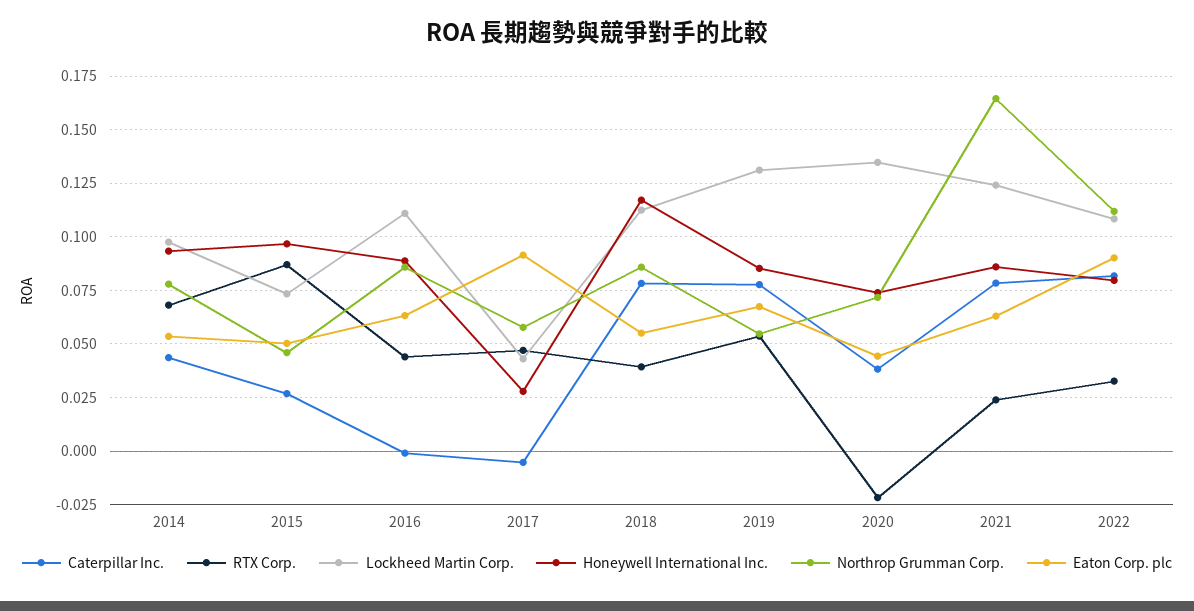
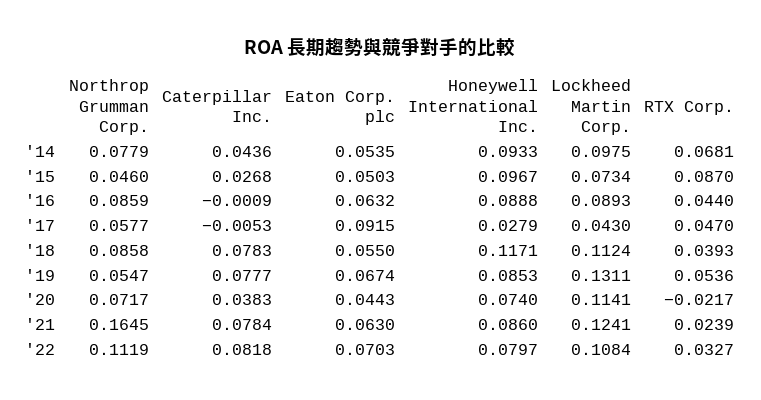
  {
    "Caterpillar Inc.": {
      "2014": 0.0436,
      "2015": 0.0268,
      "2016": -0.0009,
      "2017": -0.0053,
      "2018": 0.0783,
      "2019": 0.0777,
      "2020": 0.0383,
      "2021": 0.0784,
      "2022": 0.0818
    },
    "RTX Corp.": {
      "2014": 0.0681,
      "2015": 0.087,
      "2016": 0.044,
      "2017": 0.047,
      "2018": 0.0393,
      "2019": 0.0536,
      "2020": -0.0217,
      "2021": 0.0239,
      "2022": 0.0327
    },
    "Lockheed Martin Corp.": {
      "2014": 0.0975,
      "2015": 0.0734,
-     "2016": 0.11,
+     "2016": 0.0893,
      "2017": 0.043,
      "2018": 0.1124,
      "2019": 0.1311,
-     "2020": 0.135,
+     "2020": 0.1141,
      "2021": 0.1241,
      "2022": 0.1084
    },
    "Honeywell International Inc.": {
      "2014": 0.0933,
      "2015": 0.0967,
      "2016": 0.0888,
      "2017": 0.0279,
      "2018": 0.1171,
      "2019": 0.0853,
      "2020": 0.074,
      "2021": 0.086,
      "2022": 0.0797
    },
    "Northrop Grumman Corp.": {
      "2014": 0.0779,
      "2015": 0.046,
      "2016": 0.0859,
      "2017": 0.0577,
      "2018": 0.0858,
      "2019": 0.0547,
      "2020": 0.0717,
      "2021": 0.1645,
      "2022": 0.1119
    },
    "Eaton Corp. plc": {
      "2014": 0.0535,
      "2015": 0.0503,
      "2016": 0.0632,
      "2017": 0.0915,
      "2018": 0.055,
      "2019": 0.0674,
      "2020": 0.0443,
      "2021": 0.063,
-     "2022": 0.09
+     "2022": 0.0703
    }
  }

